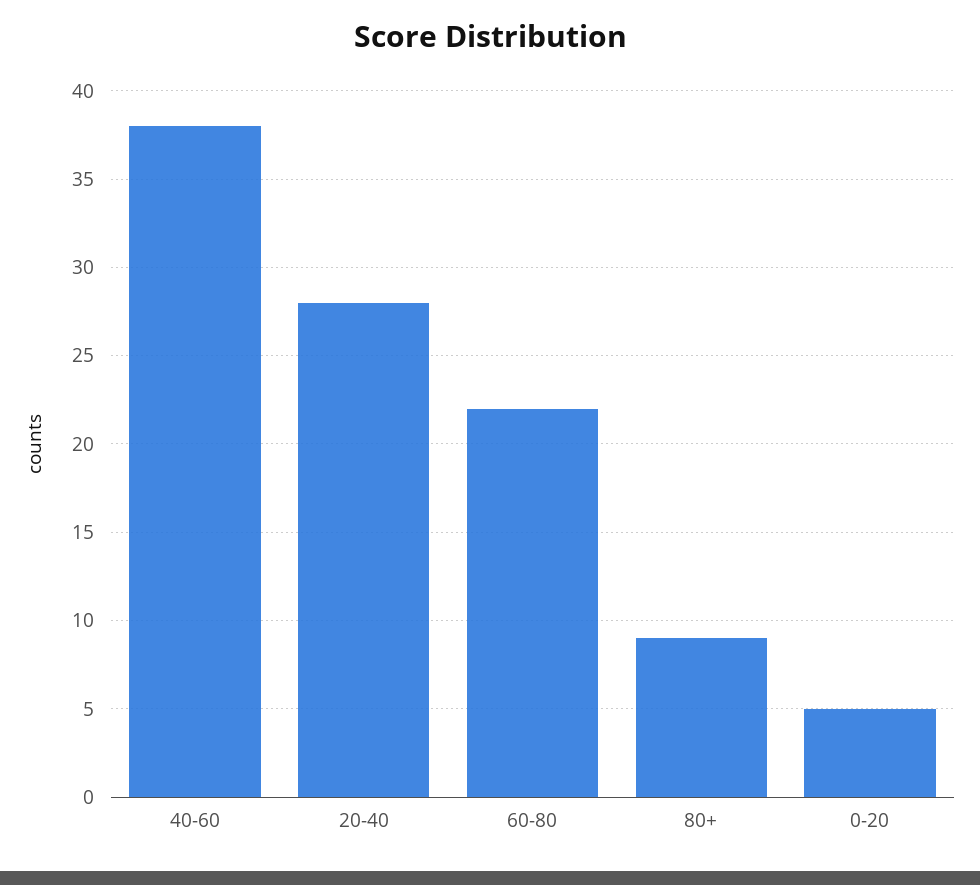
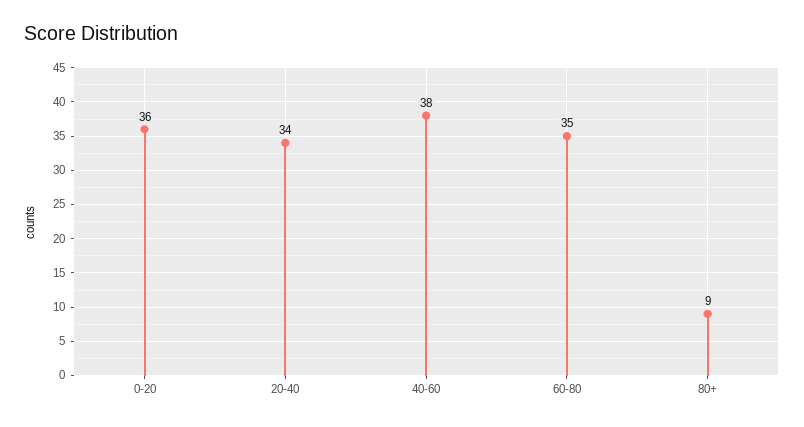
  {
    "40-60": 38,
-   "20-40": 28,
+   "20-40": 34,
-   "60-80": 22,
+   "60-80": 35,
    "80+": 9,
-   "0-20": 5
+   "0-20": 36
  }

